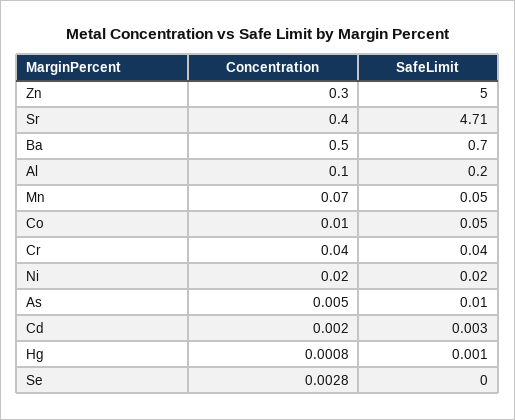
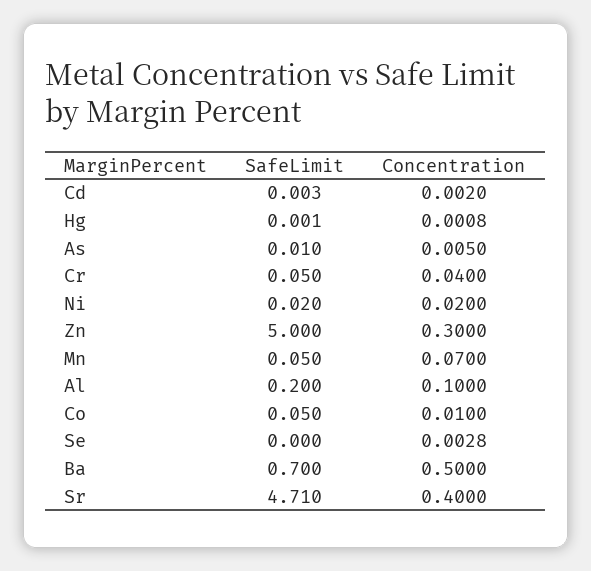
  {
    "Concentration": {
      "Zn": 0.3,
      "Sr": 0.4,
      "Ba": 0.5,
      "Al": 0.1,
      "Mn": 0.07,
      "Co": 0.01,
      "Cr": 0.04,
      "Ni": 0.02,
      "As": 0.005,
      "Cd": 0.002,
      "Hg": 0.0008,
      "Se": 0.0028
    },
    "SafeLimit": {
      "Zn": 5,
      "Sr": 4.71,
      "Ba": 0.7,
      "Al": 0.2,
      "Mn": 0.05,
      "Co": 0.05,
-     "Cr": 0.04,
+     "Cr": 0.05,
      "Ni": 0.02,
      "As": 0.01,
      "Cd": 0.003,
      "Hg": 0.001,
      "Se": 0
    }
  }

